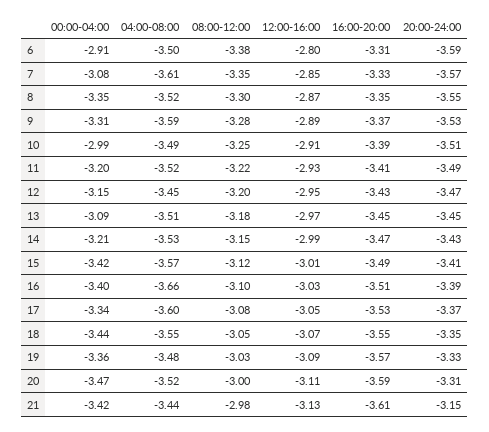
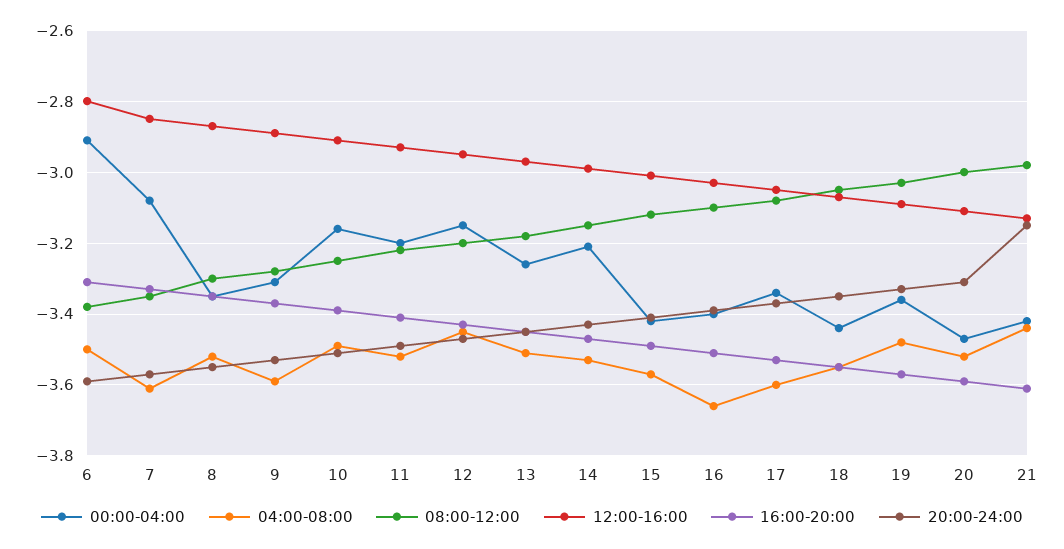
  {
    "00:00-04:00": {
      "6": -2.91,
      "7": -3.08,
      "8": -3.35,
      "9": -3.31,
-     "10": -2.99,
+     "10": -3.15,
      "11": -3.2,
      "12": -3.15,
-     "13": -3.09,
+     "13": -3.25,
      "14": -3.21,
      "15": -3.42,
      "16": -3.4,
      "17": -3.34,
      "18": -3.44,
      "19": -3.36,
      "20": -3.47,
      "21": -3.42
    },
    "04:00-08:00": {
      "6": -3.5,
      "7": -3.61,
      "8": -3.52,
      "9": -3.59,
      "10": -3.49,
      "11": -3.52,
      "12": -3.45,
      "13": -3.51,
      "14": -3.53,
      "15": -3.57,
      "16": -3.66,
      "17": -3.6,
      "18": -3.55,
      "19": -3.48,
      "20": -3.52,
      "21": -3.44
    },
    "08:00-12:00": {
      "6": -3.38,
      "7": -3.35,
      "8": -3.3,
      "9": -3.28,
      "10": -3.25,
      "11": -3.22,
      "12": -3.2,
      "13": -3.18,
      "14": -3.15,
      "15": -3.12,
      "16": -3.1,
      "17": -3.08,
      "18": -3.05,
      "19": -3.03,
      "20": -3,
      "21": -2.98
    },
    "12:00-16:00": {
      "6": -2.8,
      "7": -2.85,
      "8": -2.87,
      "9": -2.89,
      "10": -2.91,
      "11": -2.93,
      "12": -2.95,
      "13": -2.97,
      "14": -2.99,
      "15": -3.01,
      "16": -3.03,
      "17": -3.05,
      "18": -3.07,
      "19": -3.09,
      "20": -3.11,
      "21": -3.13
    },
    "16:00-20:00": {
      "6": -3.31,
      "7": -3.33,
      "8": -3.35,
      "9": -3.37,
      "10": -3.39,
      "11": -3.41,
      "12": -3.43,
      "13": -3.45,
      "14": -3.47,
      "15": -3.49,
      "16": -3.51,
      "17": -3.53,
      "18": -3.55,
      "19": -3.57,
      "20": -3.59,
      "21": -3.61
    },
    "20:00-24:00": {
      "6": -3.59,
      "7": -3.57,
      "8": -3.55,
      "9": -3.53,
      "10": -3.51,
      "11": -3.49,
      "12": -3.47,
      "13": -3.45,
      "14": -3.43,
      "15": -3.41,
      "16": -3.39,
      "17": -3.37,
      "18": -3.35,
      "19": -3.33,
      "20": -3.31,
      "21": -3.15
    }
  }

